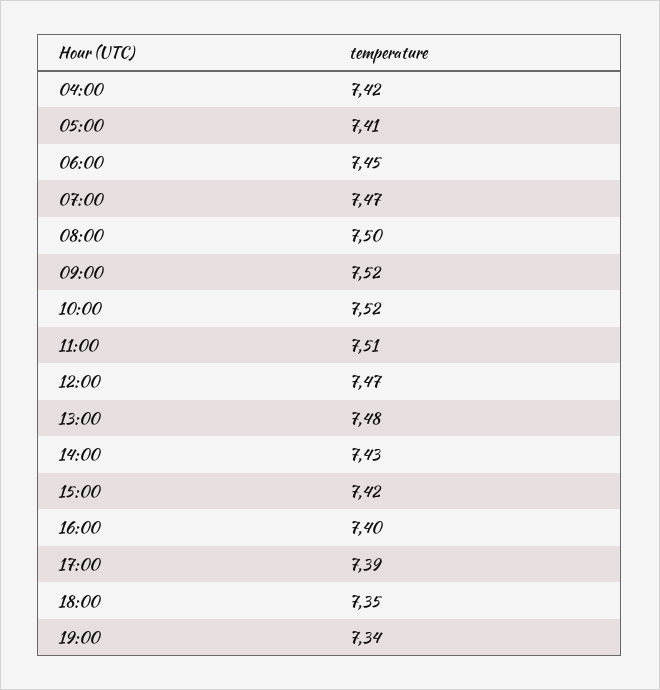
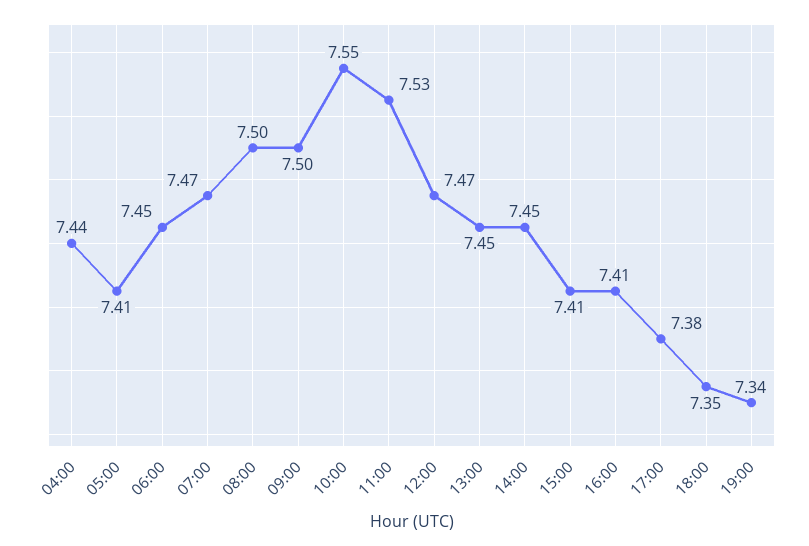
  {
-   "04:00": 7.42,
+   "04:00": 7.44,
    "05:00": 7.41,
    "06:00": 7.45,
    "07:00": 7.47,
    "08:00": 7.5,
-   "09:00": 7.52,
+   "09:00": 7.5,
-   "10:00": 7.52,
+   "10:00": 7.55,
-   "11:00": 7.51,
+   "11:00": 7.53,
    "12:00": 7.47,
-   "13:00": 7.48,
+   "13:00": 7.45,
-   "14:00": 7.43,
+   "14:00": 7.45,
-   "15:00": 7.42,
+   "15:00": 7.41,
-   "16:00": 7.4,
+   "16:00": 7.41,
-   "17:00": 7.39,
+   "17:00": 7.38,
    "18:00": 7.35,
    "19:00": 7.34
  }

